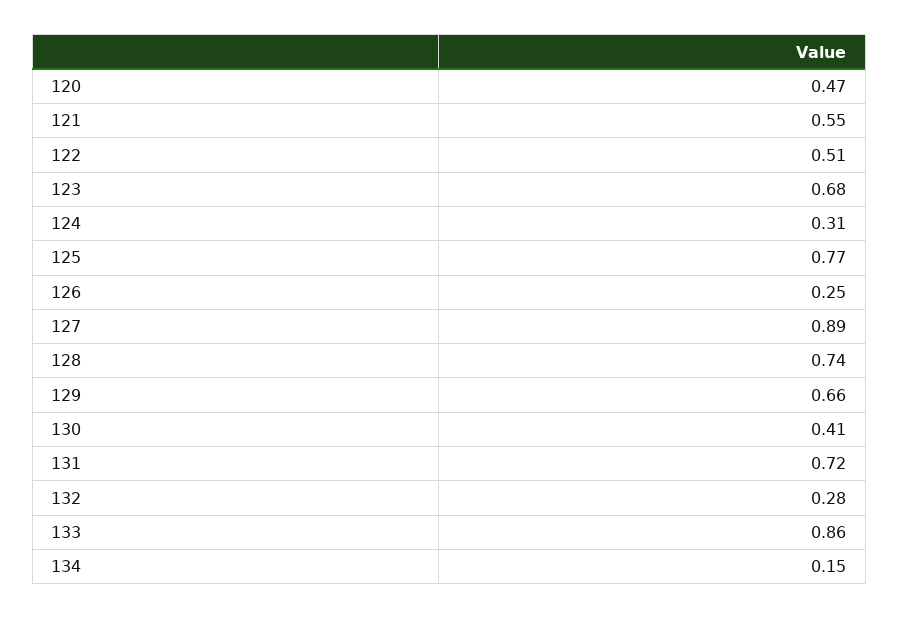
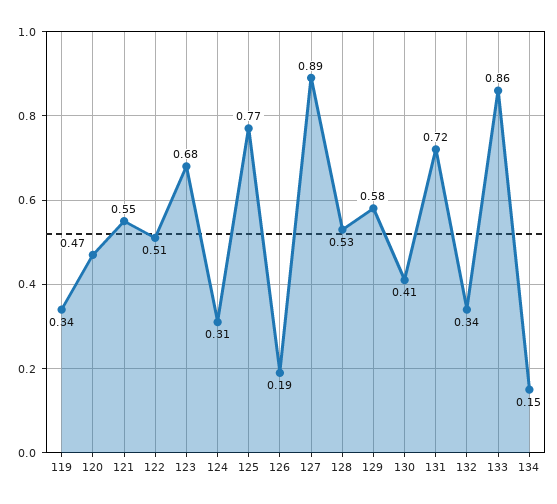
  {
    "120": 0.47,
    "121": 0.55,
    "122": 0.51,
    "123": 0.68,
    "124": 0.31,
    "125": 0.77,
-   "126": 0.25,
+   "126": 0.19,
    "127": 0.89,
-   "128": 0.74,
+   "128": 0.53,
-   "129": 0.66,
+   "129": 0.58,
    "130": 0.41,
    "131": 0.72,
-   "132": 0.28,
+   "132": 0.34,
    "133": 0.86,
-   "134": 0.15
+   "134": 0.15,
+   "119": 0.34
  }

